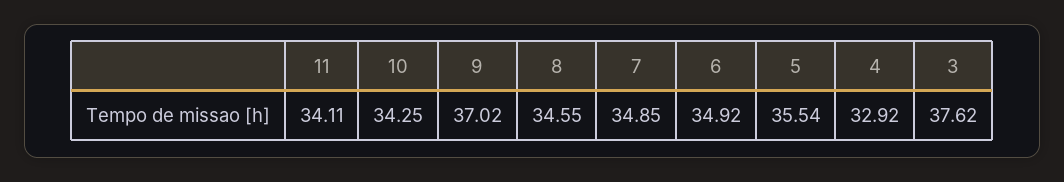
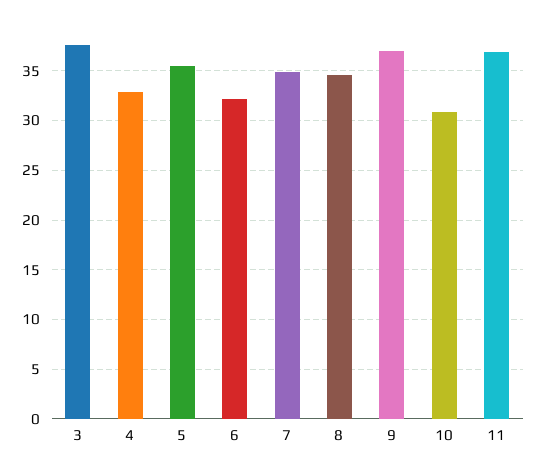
  {
-   "11": 34.11,
+   "11": 37,
-   "10": 34.25,
+   "10": 31,
    "9": 37.02,
    "8": 34.55,
    "7": 34.85,
-   "6": 34.92,
+   "6": 32,
    "5": 35.54,
    "4": 32.92,
    "3": 37.62
  }

